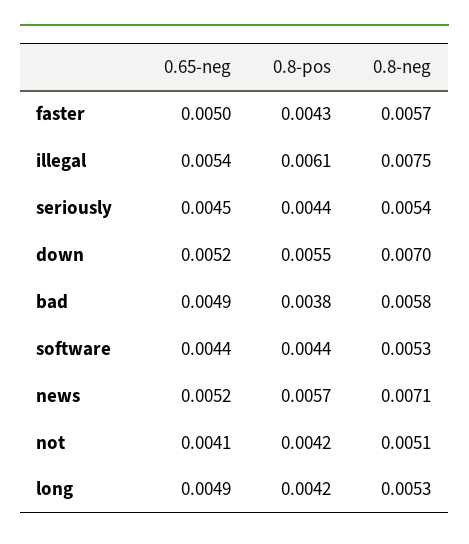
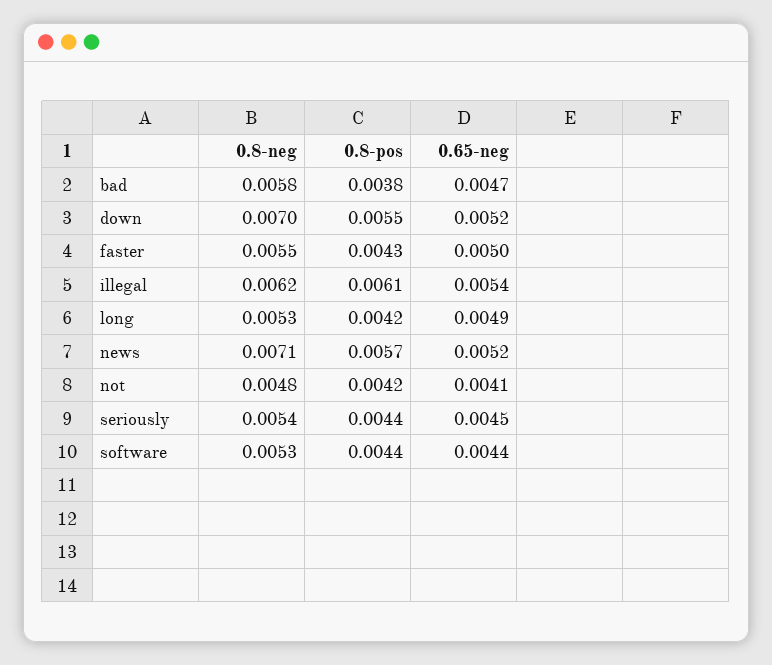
  {
    "0.65-neg": {
      "faster": 0.005,
      "illegal": 0.0054,
      "seriously": 0.0045,
      "down": 0.0052,
-     "bad": 0.0049,
+     "bad": 0.0047,
      "software": 0.0044,
      "news": 0.0052,
      "not": 0.0041,
      "long": 0.0049
    },
    "0.8-pos": {
      "faster": 0.0043,
      "illegal": 0.0061,
      "seriously": 0.0044,
      "down": 0.0055,
      "bad": 0.0038,
      "software": 0.0044,
      "news": 0.0057,
      "not": 0.0042,
      "long": 0.0042
    },
    "0.8-neg": {
-     "faster": 0.0057,
+     "faster": 0.0055,
-     "illegal": 0.0075,
+     "illegal": 0.0062,
      "seriously": 0.0054,
      "down": 0.007,
      "bad": 0.0058,
      "software": 0.0053,
      "news": 0.0071,
-     "not": 0.0051,
+     "not": 0.0048,
      "long": 0.0053
    }
  }

